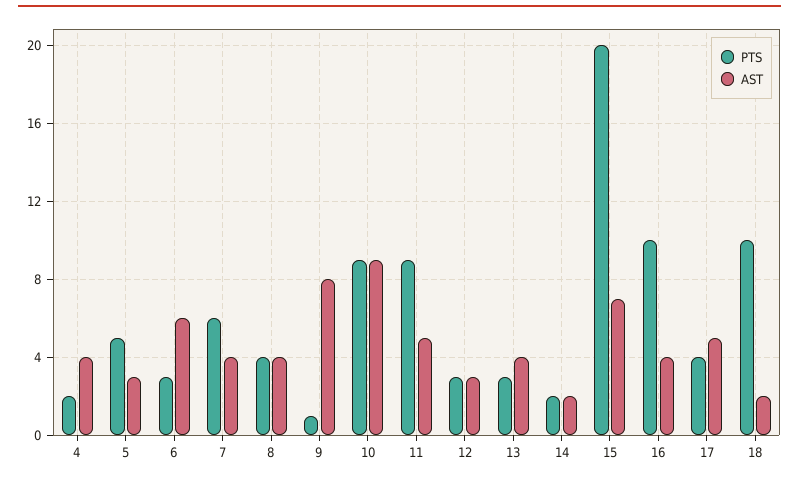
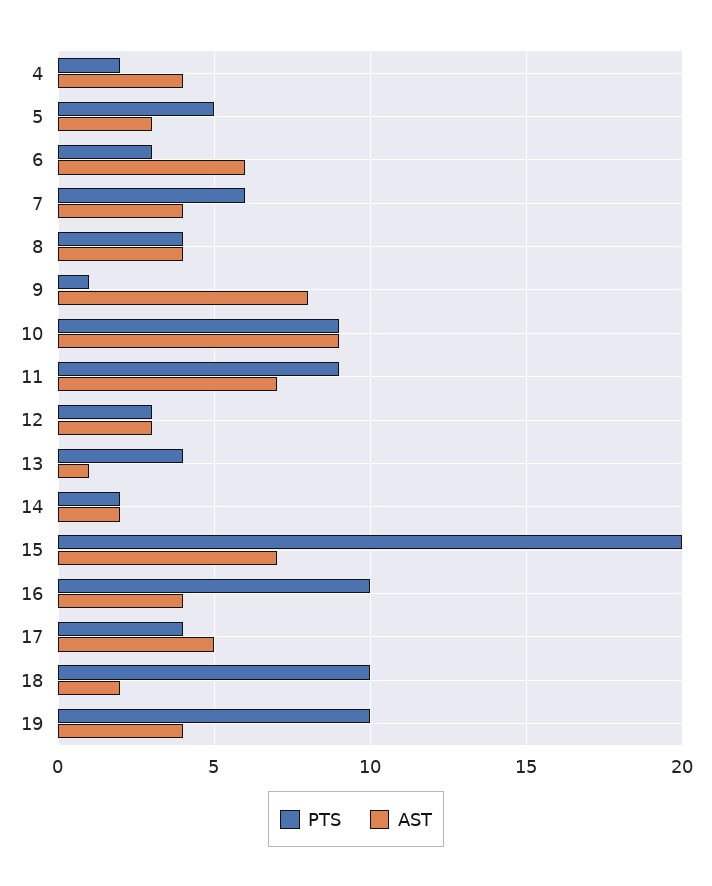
  {
    "PTS": {
      "4": 2,
      "5": 5,
      "6": 3,
      "7": 6,
      "8": 4,
      "9": 1,
      "10": 9,
      "11": 9,
      "12": 3,
-     "13": 3,
+     "13": 4,
      "14": 2,
      "15": 20,
      "16": 10,
      "17": 4,
-     "18": 10
+     "18": 10,
+     "19": 10
    },
    "AST": {
      "4": 4,
      "5": 3,
      "6": 6,
      "7": 4,
      "8": 4,
      "9": 8,
      "10": 9,
-     "11": 5,
+     "11": 7,
      "12": 3,
-     "13": 4,
+     "13": 1,
      "14": 2,
      "15": 7,
      "16": 4,
      "17": 5,
-     "18": 2
+     "18": 2,
+     "19": 4
    }
  }

